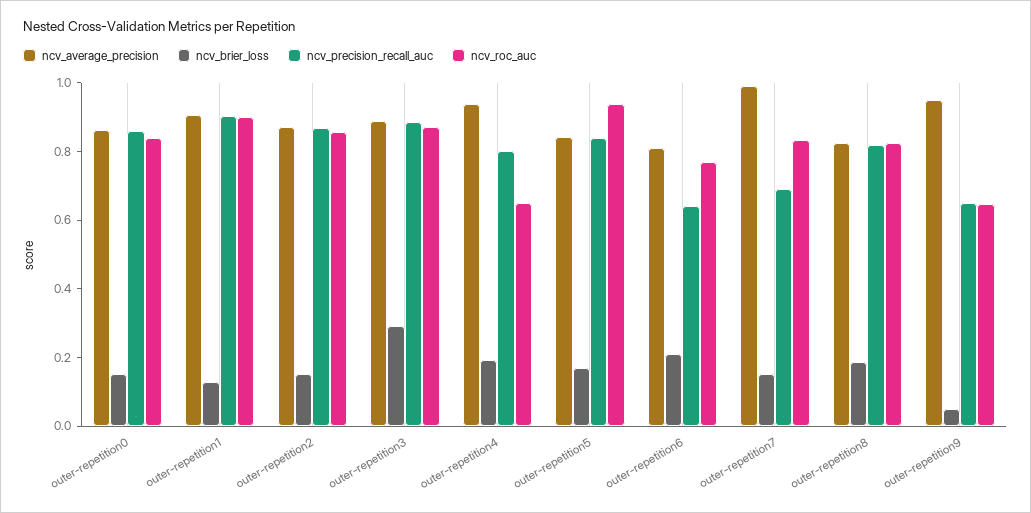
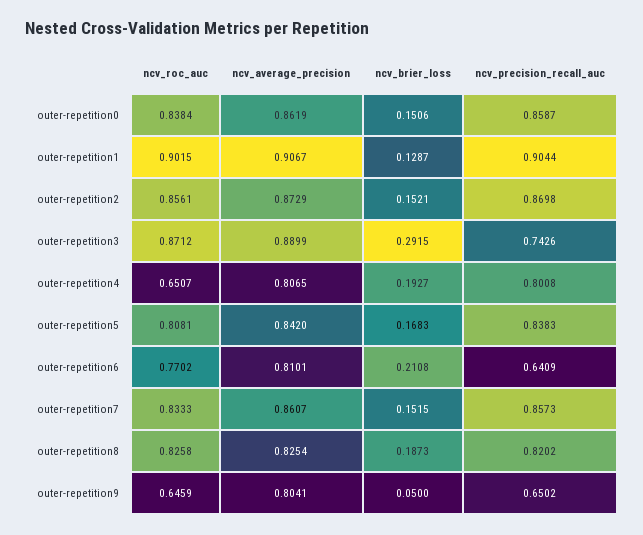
  {
    "ncv_average_precision": {
      "outer-repetition0": 0.8619,
      "outer-repetition1": 0.9067,
      "outer-repetition2": 0.8729,
      "outer-repetition3": 0.8899,
-     "outer-repetition4": 0.95,
+     "outer-repetition4": 0.8065,
      "outer-repetition5": 0.842,
      "outer-repetition6": 0.8101,
-     "outer-repetition7": 1,
+     "outer-repetition7": 0.8607,
      "outer-repetition8": 0.8254,
-     "outer-repetition9": 0.95
+     "outer-repetition9": 0.8041
    },
    "ncv_brier_loss": {
      "outer-repetition0": 0.1506,
      "outer-repetition1": 0.1287,
      "outer-repetition2": 0.1521,
      "outer-repetition3": 0.2915,
      "outer-repetition4": 0.1927,
      "outer-repetition5": 0.1683,
      "outer-repetition6": 0.2108,
      "outer-repetition7": 0.1515,
      "outer-repetition8": 0.1873,
      "outer-repetition9": 0.05
    },
    "ncv_precision_recall_auc": {
      "outer-repetition0": 0.8587,
      "outer-repetition1": 0.9044,
      "outer-repetition2": 0.8698,
-     "outer-repetition3": 0.9,
+     "outer-repetition3": 0.7426,
      "outer-repetition4": 0.8008,
      "outer-repetition5": 0.8383,
      "outer-repetition6": 0.6409,
-     "outer-repetition7": 0.7,
+     "outer-repetition7": 0.8573,
      "outer-repetition8": 0.8202,
      "outer-repetition9": 0.6502
    },
    "ncv_roc_auc": {
      "outer-repetition0": 0.8384,
      "outer-repetition1": 0.9015,
      "outer-repetition2": 0.8561,
      "outer-repetition3": 0.8712,
      "outer-repetition4": 0.6507,
-     "outer-repetition5": 0.95,
+     "outer-repetition5": 0.8081,
      "outer-repetition6": 0.7702,
      "outer-repetition7": 0.8333,
      "outer-repetition8": 0.8258,
      "outer-repetition9": 0.6459
    }
  }

